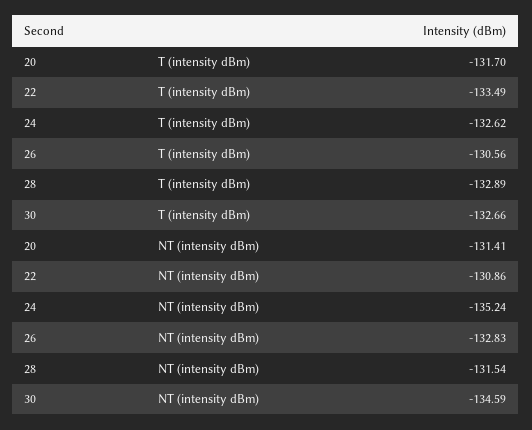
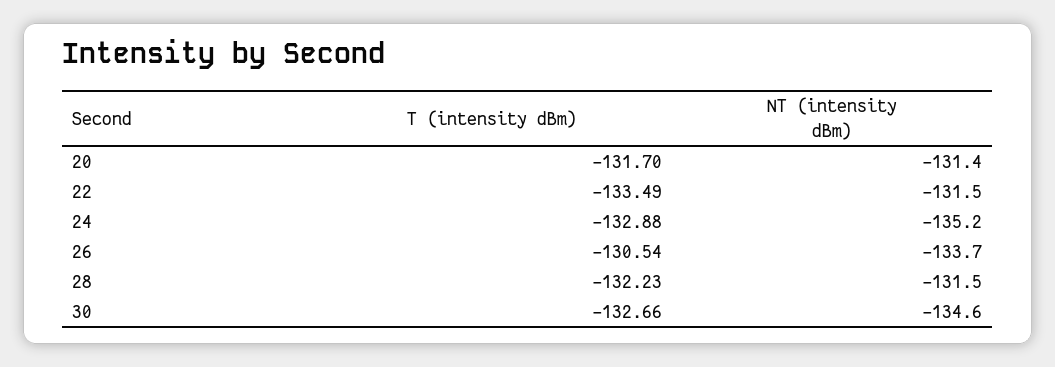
  {
    "20": {
      "T (intensity dBm)": -131.7,
      "NT (intensity dBm)": -131.41
    },
    "22": {
      "T (intensity dBm)": -133.49,
-     "NT (intensity dBm)": -130.86
+     "NT (intensity dBm)": -131.5
    },
    "24": {
-     "T (intensity dBm)": -132.62,
+     "T (intensity dBm)": -132.88,
      "NT (intensity dBm)": -135.24
    },
    "26": {
-     "T (intensity dBm)": -130.56,
+     "T (intensity dBm)": -130.54,
-     "NT (intensity dBm)": -132.83
+     "NT (intensity dBm)": -133.7
    },
    "28": {
-     "T (intensity dBm)": -132.89,
+     "T (intensity dBm)": -132.23,
      "NT (intensity dBm)": -131.54
    },
    "30": {
      "T (intensity dBm)": -132.66,
      "NT (intensity dBm)": -134.59
    }
  }

